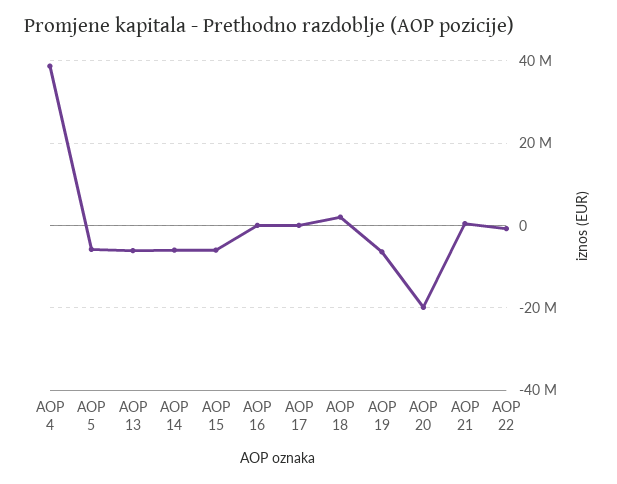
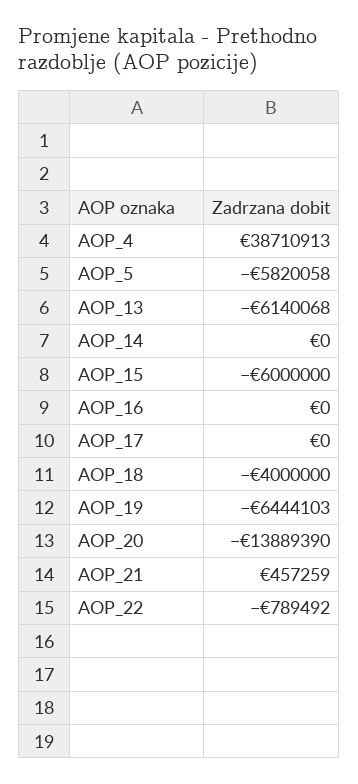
  {
    "AOP 4": 38710913,
    "AOP 5": -5820058,
    "AOP 13": -6140068,
-   "AOP 14": -6000000,
+   "AOP 14": 0,
    "AOP 15": -6000000,
    "AOP 16": 0,
    "AOP 17": 0,
-   "AOP 18": 2000000,
+   "AOP 18": -4000000,
    "AOP 19": -6444103,
-   "AOP 20": -20000000,
+   "AOP 20": -13889390,
    "AOP 21": 457259,
    "AOP 22": -789492
  }

